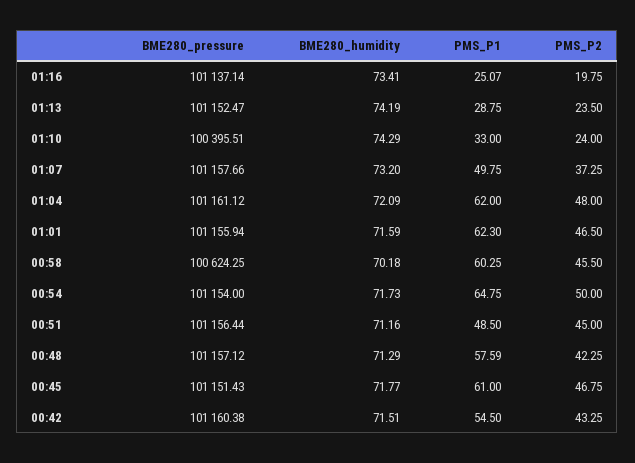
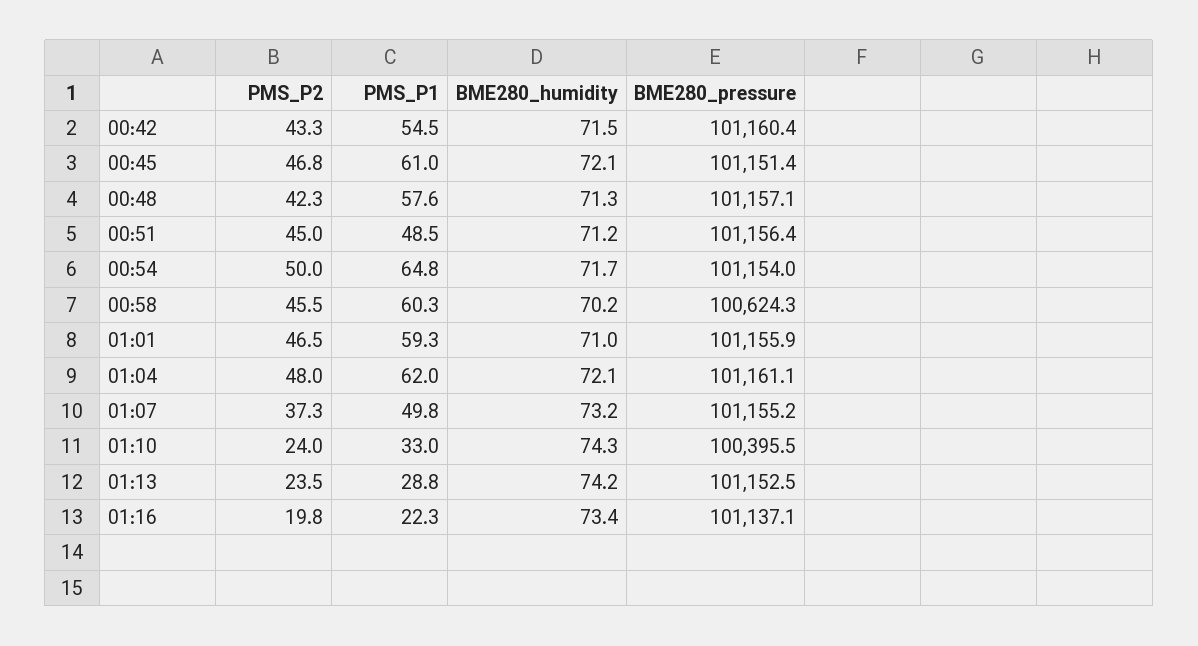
  {
    "BME280_pressure": {
      "01:16": 101137.14,
      "01:13": 101152.47,
      "01:10": 100395.51,
-     "01:07": 101157.66,
+     "01:07": 101155.2,
      "01:04": 101161.12,
      "01:01": 101155.94,
      "00:58": 100624.25,
      "00:54": 101154,
      "00:51": 101156.44,
      "00:48": 101157.12,
      "00:45": 101151.43,
      "00:42": 101160.38
    },
    "BME280_humidity": {
      "01:16": 73.41,
      "01:13": 74.19,
      "01:10": 74.29,
      "01:07": 73.2,
      "01:04": 72.09,
-     "01:01": 71.59,
+     "01:01": 71,
      "00:58": 70.18,
      "00:54": 71.73,
      "00:51": 71.16,
      "00:48": 71.29,
-     "00:45": 71.77,
+     "00:45": 72.1,
      "00:42": 71.51
    },
    "PMS_P1": {
-     "01:16": 25.07,
+     "01:16": 22.3,
      "01:13": 28.75,
      "01:10": 33,
      "01:07": 49.75,
      "01:04": 62,
-     "01:01": 62.3,
+     "01:01": 59.3,
      "00:58": 60.25,
      "00:54": 64.75,
      "00:51": 48.5,
      "00:48": 57.59,
      "00:45": 61,
      "00:42": 54.5
    },
    "PMS_P2": {
      "01:16": 19.75,
      "01:13": 23.5,
      "01:10": 24,
      "01:07": 37.25,
      "01:04": 48,
      "01:01": 46.5,
      "00:58": 45.5,
      "00:54": 50,
      "00:51": 45,
      "00:48": 42.25,
      "00:45": 46.75,
      "00:42": 43.25
    }
  }

